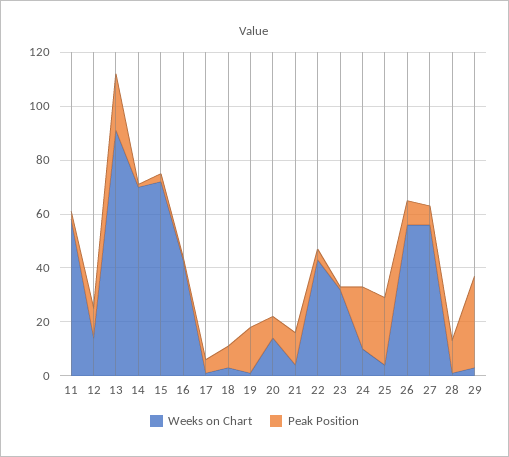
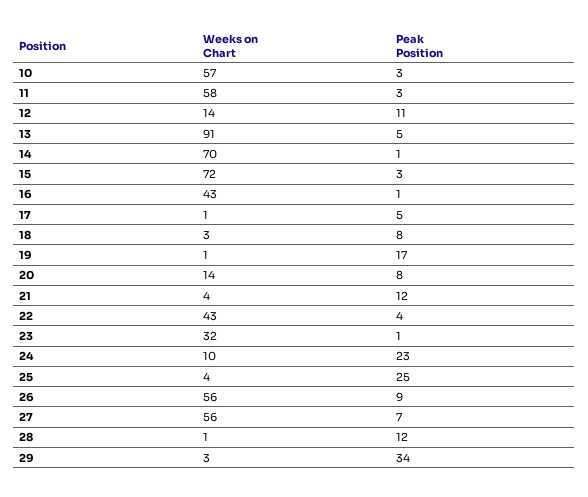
  {
    "Weeks on Chart": {
      "11": 58,
      "12": 14,
      "13": 91,
      "14": 70,
      "15": 72,
      "16": 43,
      "17": 1,
      "18": 3,
      "19": 1,
      "20": 14,
      "21": 4,
      "22": 43,
      "23": 32,
      "24": 10,
      "25": 4,
      "26": 56,
      "27": 56,
      "28": 1,
-     "29": 3
+     "29": 3,
+     "10": 57
    },
    "Peak Position": {
      "11": 3,
      "12": 11,
-     "13": 20,
+     "13": 5,
      "14": 1,
      "15": 3,
      "16": 1,
      "17": 5,
      "18": 8,
      "19": 17,
      "20": 8,
      "21": 12,
      "22": 4,
      "23": 1,
      "24": 23,
      "25": 25,
      "26": 9,
      "27": 7,
      "28": 12,
-     "29": 34
+     "29": 34,
+     "10": 3
    }
  }

